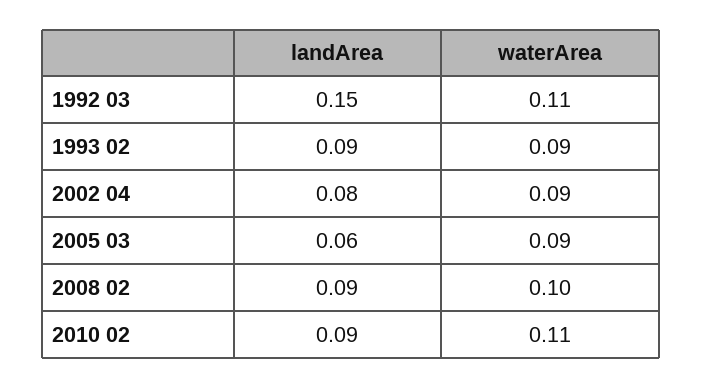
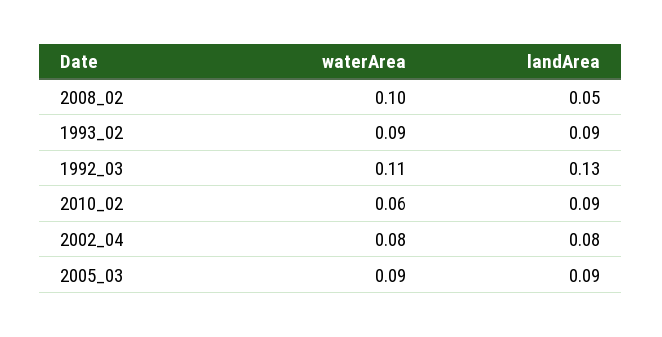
  {
    "landArea": {
-     "1992 03": 0.15,
+     "1992 03": 0.13,
      "1993 02": 0.09,
      "2002 04": 0.08,
-     "2005 03": 0.06,
+     "2005 03": 0.09,
-     "2008 02": 0.09,
+     "2008 02": 0.05,
      "2010 02": 0.09
    },
    "waterArea": {
      "1992 03": 0.11,
      "1993 02": 0.09,
-     "2002 04": 0.09,
+     "2002 04": 0.08,
      "2005 03": 0.09,
      "2008 02": 0.1,
-     "2010 02": 0.11
+     "2010 02": 0.06
    }
  }

